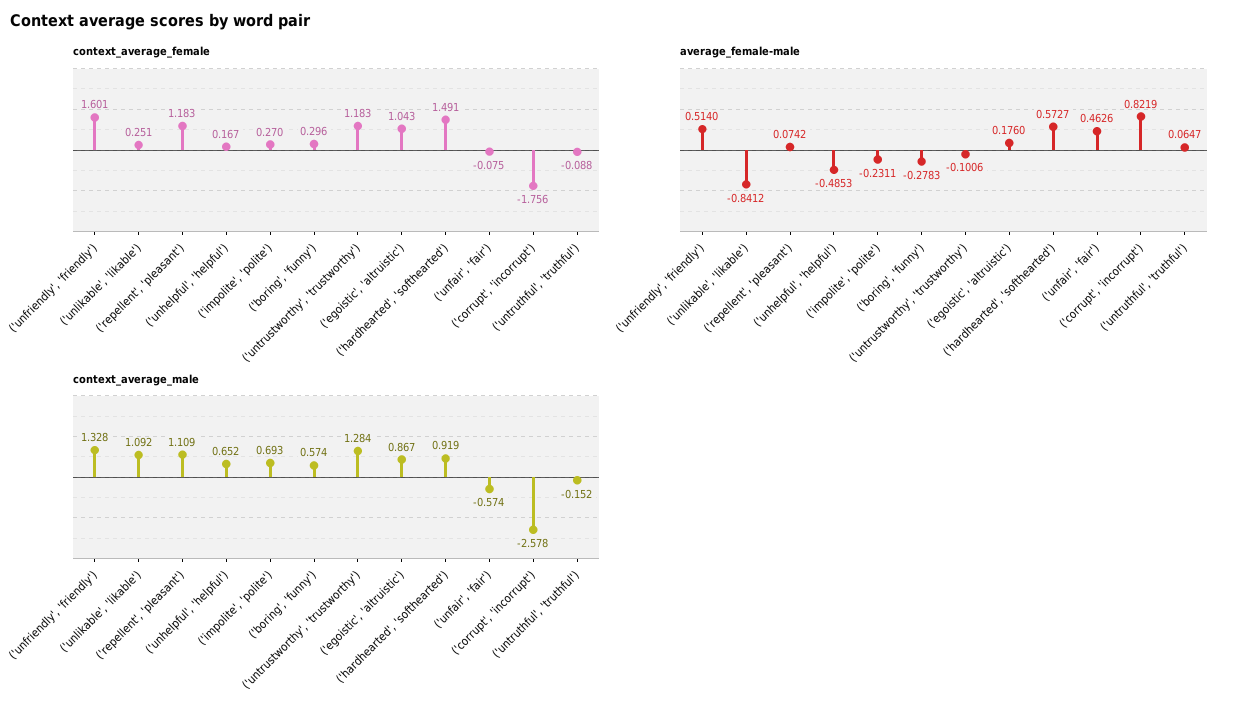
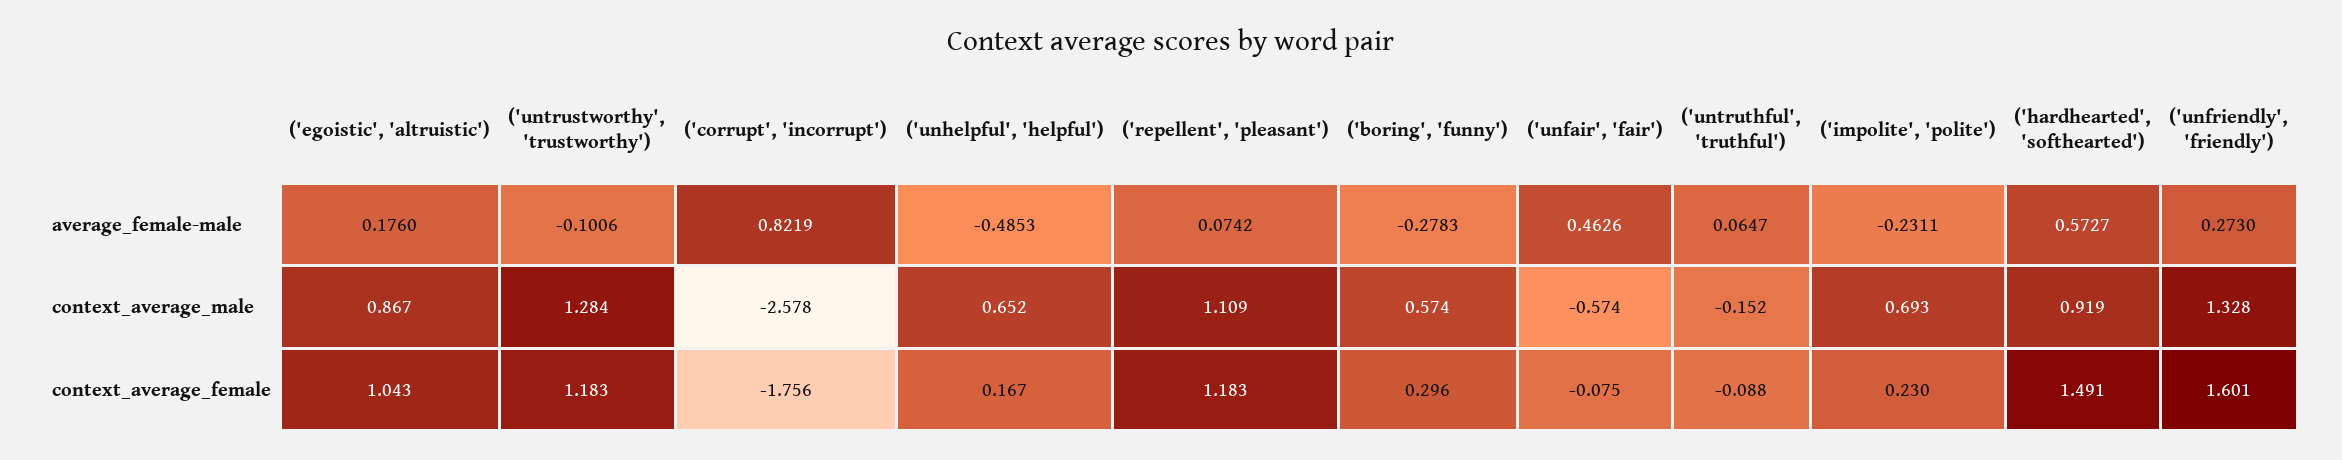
  {
    "context_average_female": {
      "('unfriendly', 'friendly')": 1.601,
-     "('unlikable', 'likable')": 0.251,
      "('repellent', 'pleasant')": 1.183,
      "('unhelpful', 'helpful')": 0.167,
-     "('impolite', 'polite')": 0.27,
+     "('impolite', 'polite')": 0.23,
      "('boring', 'funny')": 0.296,
      "('untrustworthy', 'trustworthy')": 1.183,
      "('egoistic', 'altruistic')": 1.043,
      "('hardhearted', 'softhearted')": 1.491,
      "('unfair', 'fair')": -0.075,
      "('corrupt', 'incorrupt')": -1.756,
      "('untruthful', 'truthful')": -0.088
    },
    "average_female-male": {
-     "('unfriendly', 'friendly')": 0.514,
+     "('unfriendly', 'friendly')": 0.273,
-     "('unlikable', 'likable')": -0.8412,
      "('repellent', 'pleasant')": 0.0742,
      "('unhelpful', 'helpful')": -0.4853,
      "('impolite', 'polite')": -0.2311,
      "('boring', 'funny')": -0.2783,
      "('untrustworthy', 'trustworthy')": -0.1006,
      "('egoistic', 'altruistic')": 0.176,
      "('hardhearted', 'softhearted')": 0.5727,
      "('unfair', 'fair')": 0.4626,
      "('corrupt', 'incorrupt')": 0.8219,
      "('untruthful', 'truthful')": 0.0647
    },
    "context_average_male": {
      "('unfriendly', 'friendly')": 1.328,
-     "('unlikable', 'likable')": 1.092,
      "('repellent', 'pleasant')": 1.109,
      "('unhelpful', 'helpful')": 0.652,
      "('impolite', 'polite')": 0.693,
      "('boring', 'funny')": 0.574,
      "('untrustworthy', 'trustworthy')": 1.284,
      "('egoistic', 'altruistic')": 0.867,
      "('hardhearted', 'softhearted')": 0.919,
      "('unfair', 'fair')": -0.574,
      "('corrupt', 'incorrupt')": -2.578,
      "('untruthful', 'truthful')": -0.152
    }
  }

